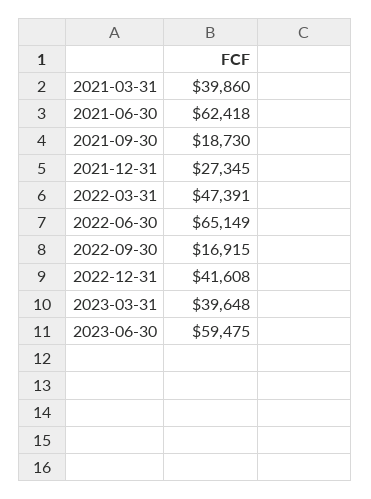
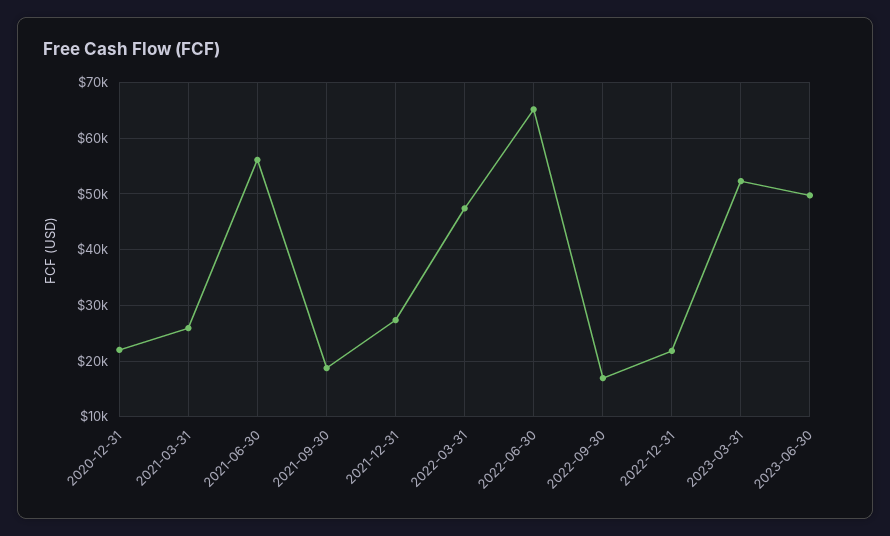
  {
-   "2021-03-31": 39860,
+   "2021-03-31": 26000,
-   "2021-06-30": 62418,
+   "2021-06-30": 56000,
    "2021-09-30": 18730,
    "2021-12-31": 27345,
    "2022-03-31": 47391,
    "2022-06-30": 65149,
    "2022-09-30": 16915,
-   "2022-12-31": 41608,
+   "2022-12-31": 22000,
-   "2023-03-31": 39648,
+   "2023-03-31": 52000,
-   "2023-06-30": 59475
+   "2023-06-30": 50000,
+   "2020-12-31": 22000
  }

